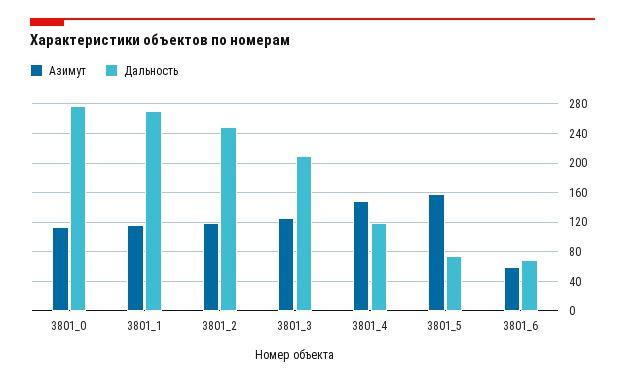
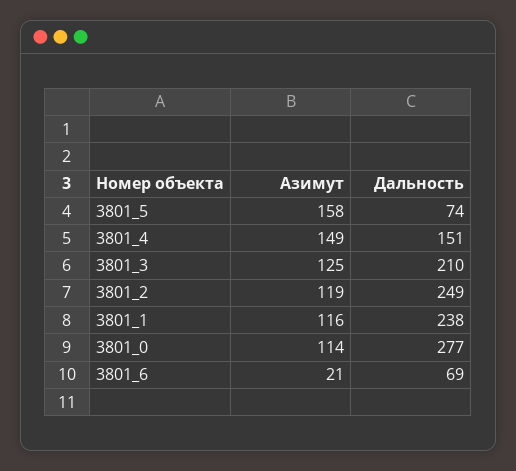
  {
    "Азимут": {
      "3801_0": 114,
      "3801_1": 116,
      "3801_2": 119,
      "3801_3": 125,
      "3801_4": 149,
      "3801_5": 158,
-     "3801_6": 60
+     "3801_6": 21
    },
    "Дальность": {
      "3801_0": 277,
-     "3801_1": 270,
+     "3801_1": 238,
      "3801_2": 249,
      "3801_3": 210,
-     "3801_4": 120,
+     "3801_4": 151,
      "3801_5": 74,
      "3801_6": 69
    }
  }

